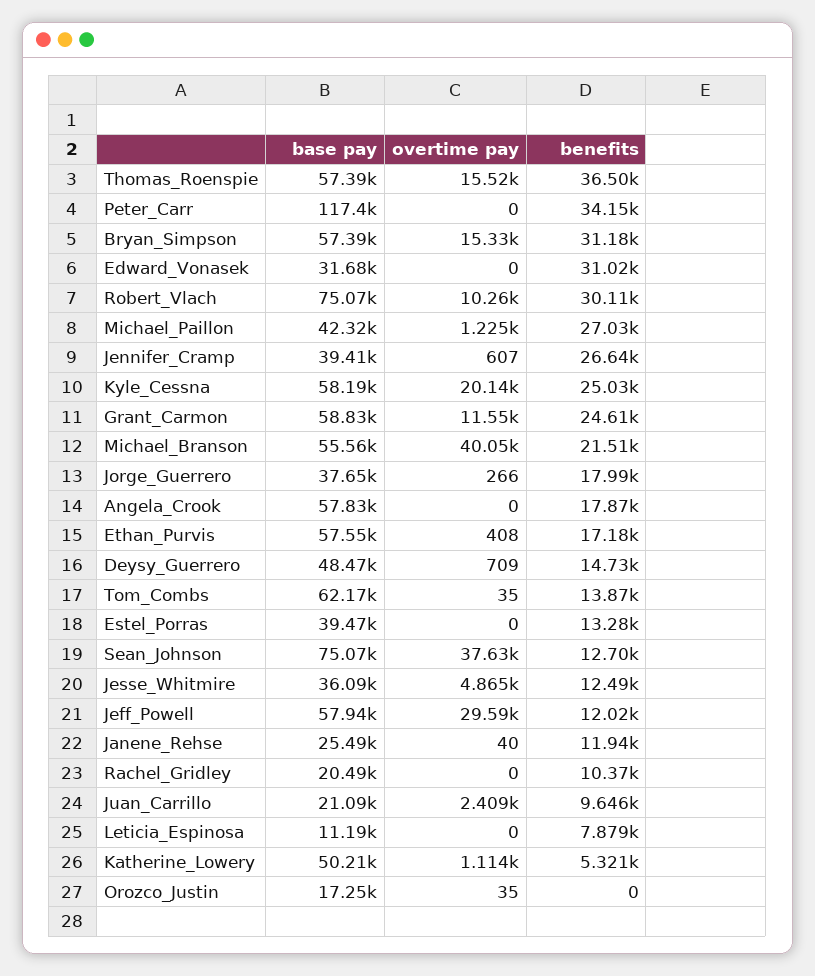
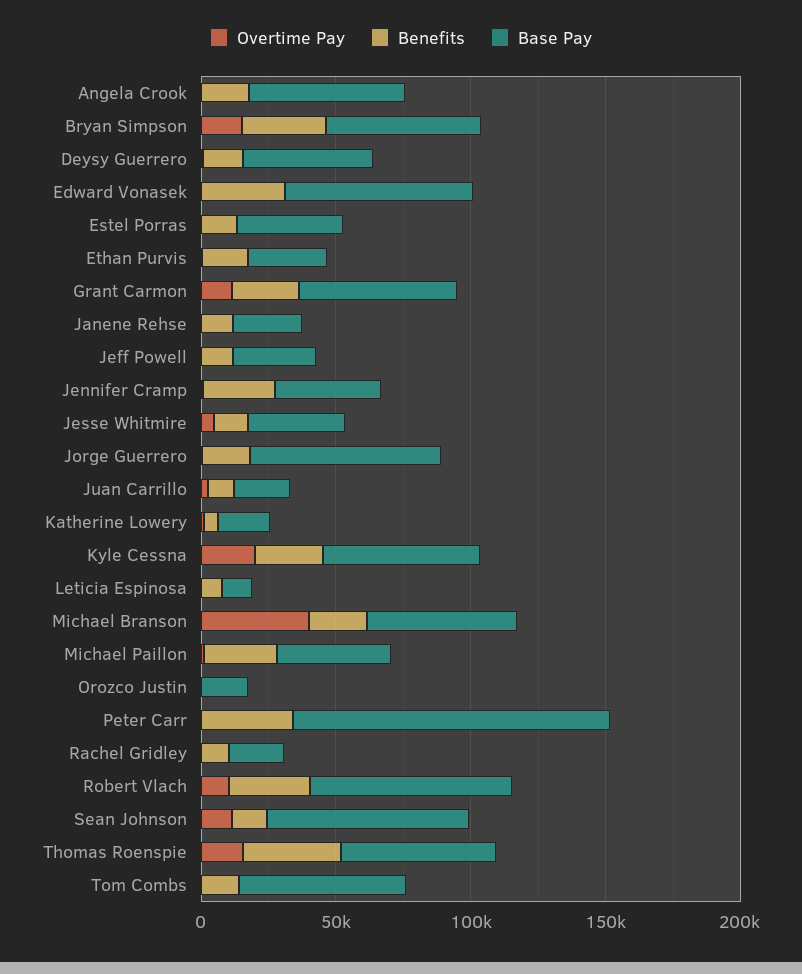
  {
    "base pay": {
      "Thomas_Roenspie": 57390,
      "Peter_Carr": 117400,
      "Bryan_Simpson": 57390,
-     "Edward_Vonasek": 31680,
+     "Edward_Vonasek": 70000,
      "Robert_Vlach": 75070,
      "Michael_Paillon": 42320,
      "Jennifer_Cramp": 39410,
      "Kyle_Cessna": 58190,
      "Grant_Carmon": 58830,
      "Michael_Branson": 55560,
-     "Jorge_Guerrero": 37650,
+     "Jorge_Guerrero": 70000,
      "Angela_Crook": 57830,
-     "Ethan_Purvis": 57550,
+     "Ethan_Purvis": 30000,
      "Deysy_Guerrero": 48470,
      "Tom_Combs": 62170,
      "Estel_Porras": 39470,
      "Sean_Johnson": 75070,
      "Jesse_Whitmire": 36090,
-     "Jeff_Powell": 57940,
+     "Jeff_Powell": 30000,
      "Janene_Rehse": 25490,
      "Rachel_Gridley": 20490,
      "Juan_Carrillo": 21090,
      "Leticia_Espinosa": 11190,
-     "Katherine_Lowery": 50210,
+     "Katherine_Lowery": 20000,
      "Orozco_Justin": 17250
    },
    "overtime pay": {
      "Thomas_Roenspie": 15520,
      "Peter_Carr": 0,
      "Bryan_Simpson": 15330,
      "Edward_Vonasek": 0,
      "Robert_Vlach": 10260,
      "Michael_Paillon": 1225,
      "Jennifer_Cramp": 607,
      "Kyle_Cessna": 20140,
      "Grant_Carmon": 11550,
      "Michael_Branson": 40050,
      "Jorge_Guerrero": 266,
      "Angela_Crook": 0,
      "Ethan_Purvis": 408,
      "Deysy_Guerrero": 709,
      "Tom_Combs": 35,
      "Estel_Porras": 0,
-     "Sean_Johnson": 37630,
+     "Sean_Johnson": 10000,
      "Jesse_Whitmire": 4865,
-     "Jeff_Powell": 29590,
+     "Jeff_Powell": 0,
      "Janene_Rehse": 40,
      "Rachel_Gridley": 0,
      "Juan_Carrillo": 2409,
      "Leticia_Espinosa": 0,
      "Katherine_Lowery": 1114,
      "Orozco_Justin": 35
    },
    "benefits": {
      "Thomas_Roenspie": 36500,
      "Peter_Carr": 34150,
      "Bryan_Simpson": 31180,
      "Edward_Vonasek": 31020,
      "Robert_Vlach": 30110,
      "Michael_Paillon": 27030,
      "Jennifer_Cramp": 26640,
      "Kyle_Cessna": 25030,
      "Grant_Carmon": 24610,
      "Michael_Branson": 21510,
      "Jorge_Guerrero": 17990,
      "Angela_Crook": 17870,
      "Ethan_Purvis": 17180,
      "Deysy_Guerrero": 14730,
      "Tom_Combs": 13870,
      "Estel_Porras": 13280,
      "Sean_Johnson": 12700,
      "Jesse_Whitmire": 12490,
      "Jeff_Powell": 12020,
      "Janene_Rehse": 11940,
      "Rachel_Gridley": 10370,
      "Juan_Carrillo": 9646,
      "Leticia_Espinosa": 7879,
      "Katherine_Lowery": 5321,
      "Orozco_Justin": 0
    }
  }

